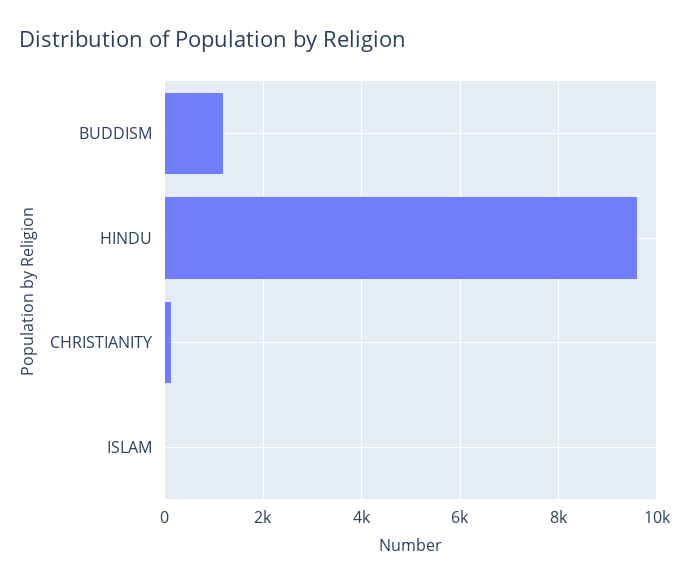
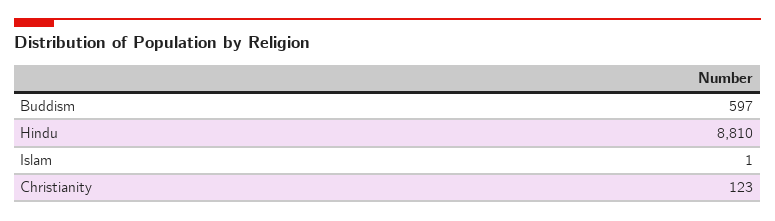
  {
-   "BUDDISM": 1200,
+   "BUDDISM": 597,
-   "HINDU": 9600,
+   "HINDU": 8810,
    "CHRISTIANITY": 123,
    "ISLAM": 1
  }

